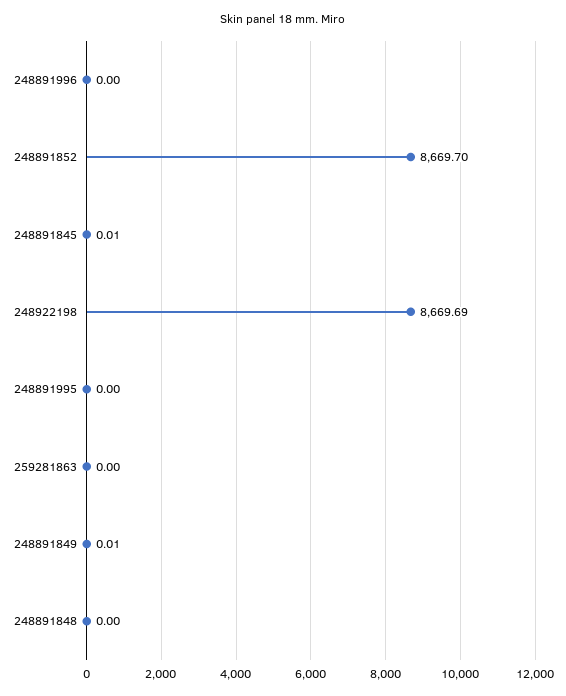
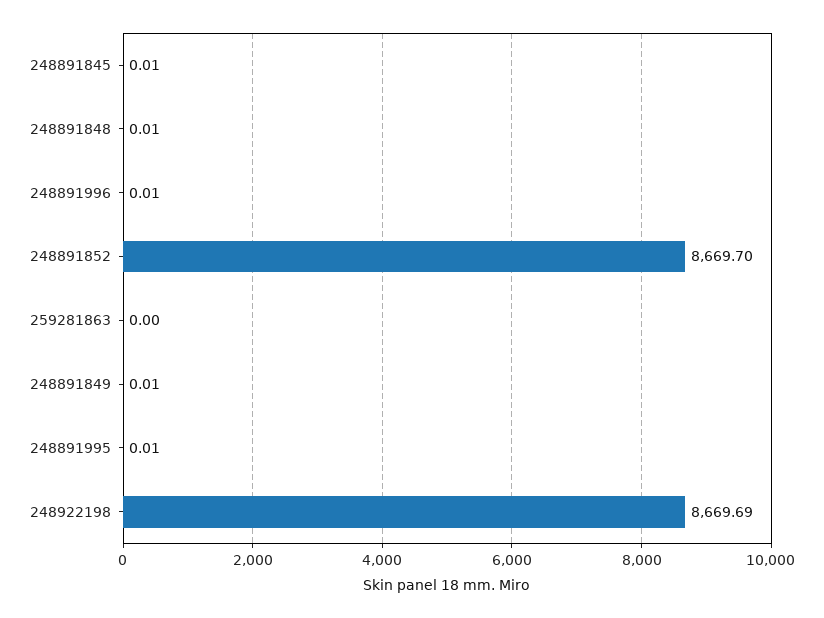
  {
-   "248891996": 0,
+   "248891996": 0.01,
    "248891852": 8669.7,
    "248891845": 0.01,
    "248922198": 8669.69,
-   "248891995": 0,
+   "248891995": 0.01,
    "259281863": 0,
    "248891849": 0.01,
-   "248891848": 0
+   "248891848": 0.01
  }

